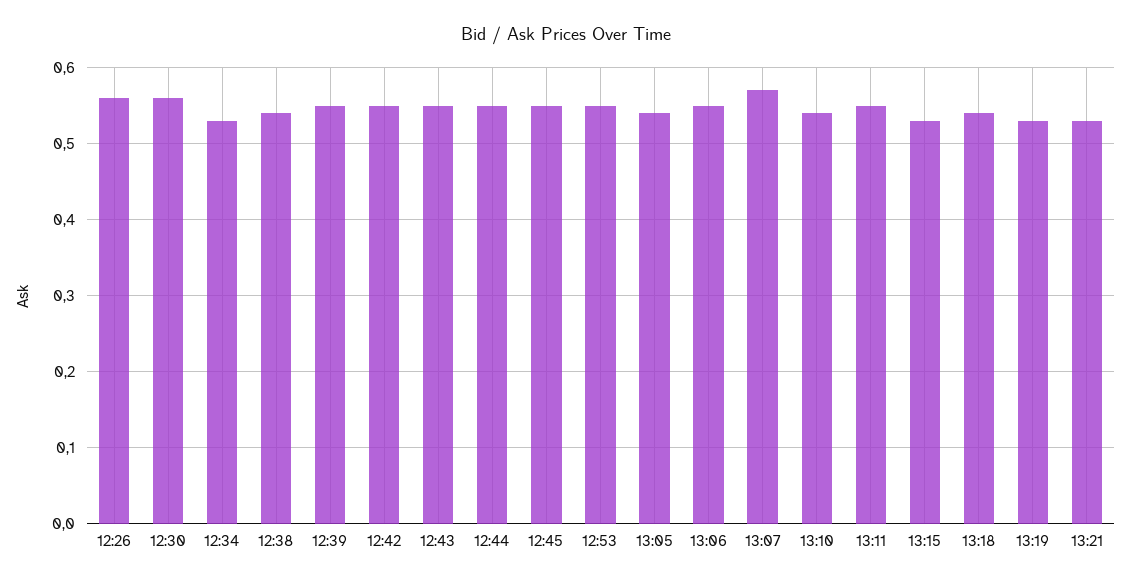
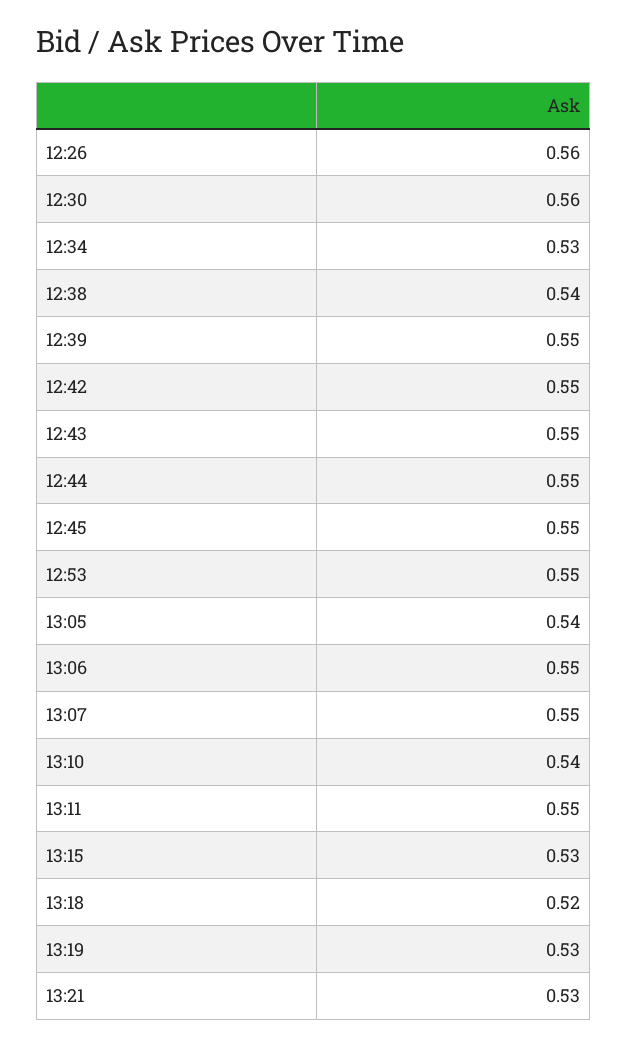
  {
    "12:26": 0.56,
    "12:30": 0.56,
    "12:34": 0.53,
    "12:38": 0.54,
    "12:39": 0.55,
    "12:42": 0.55,
    "12:43": 0.55,
    "12:44": 0.55,
    "12:45": 0.55,
    "12:53": 0.55,
    "13:05": 0.54,
    "13:06": 0.55,
-   "13:07": 0.57,
+   "13:07": 0.55,
    "13:10": 0.54,
    "13:11": 0.55,
    "13:15": 0.53,
-   "13:18": 0.54,
+   "13:18": 0.52,
    "13:19": 0.53,
    "13:21": 0.53
  }

